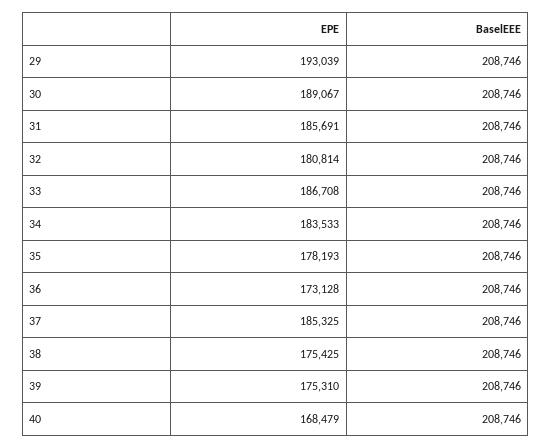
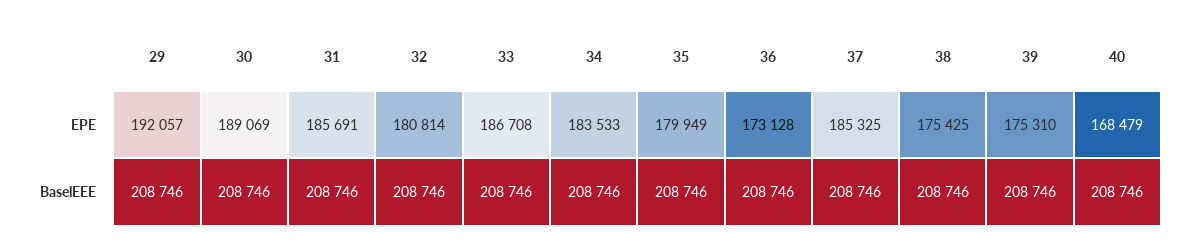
  {
    "EPE": {
-     "29": 193039,
+     "29": 192057,
-     "30": 189067,
+     "30": 189069,
      "31": 185691,
      "32": 180814,
      "33": 186708,
      "34": 183533,
-     "35": 178193,
+     "35": 179949,
      "36": 173128,
      "37": 185325,
      "38": 175425,
      "39": 175310,
      "40": 168479
    },
    "BaselEEE": {
      "29": 208746,
      "30": 208746,
      "31": 208746,
      "32": 208746,
      "33": 208746,
      "34": 208746,
      "35": 208746,
      "36": 208746,
      "37": 208746,
      "38": 208746,
      "39": 208746,
      "40": 208746
    }
  }

